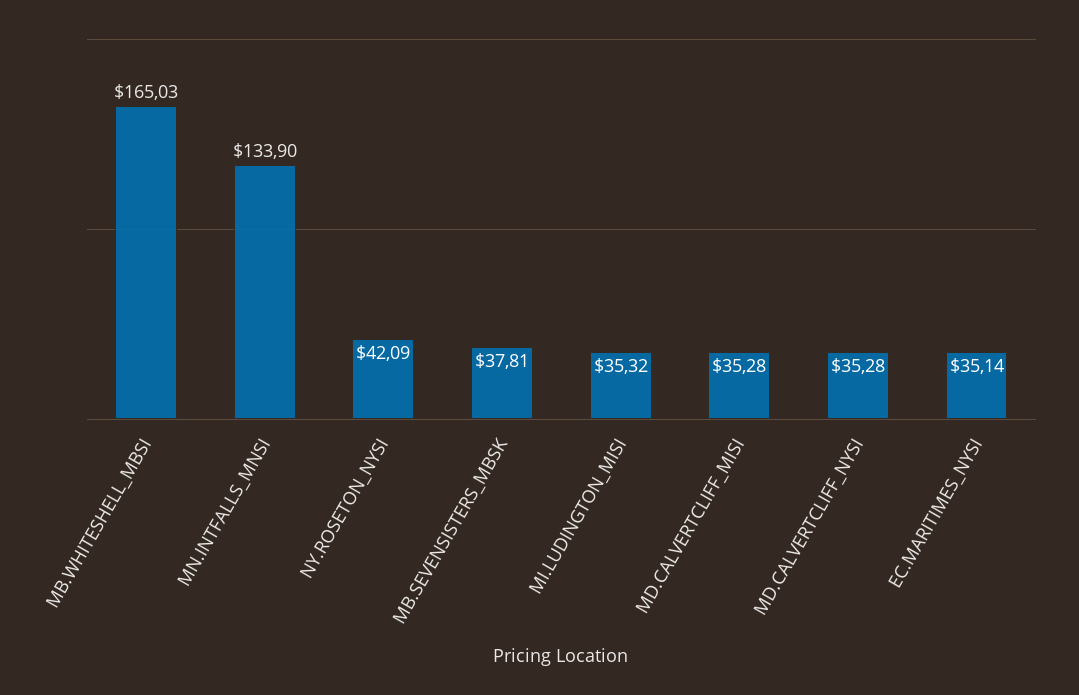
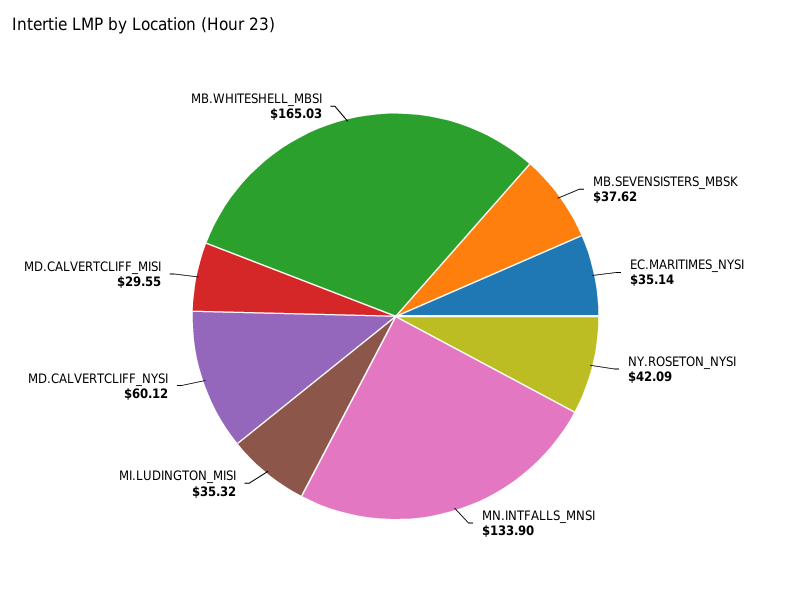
  {
    "MB.WHITESHELL_MBSI": 165.03,
    "MN.INTFALLS_MNSI": 133.9,
    "NY.ROSETON_NYSI": 42.09,
-   "MB.SEVENSISTERS_MBSK": 37.81,
+   "MB.SEVENSISTERS_MBSK": 37.62,
    "MI.LUDINGTON_MISI": 35.32,
-   "MD.CALVERTCLIFF_MISI": 35.28,
+   "MD.CALVERTCLIFF_MISI": 29.55,
-   "MD.CALVERTCLIFF_NYSI": 35.28,
+   "MD.CALVERTCLIFF_NYSI": 60.12,
    "EC.MARITIMES_NYSI": 35.14
  }

